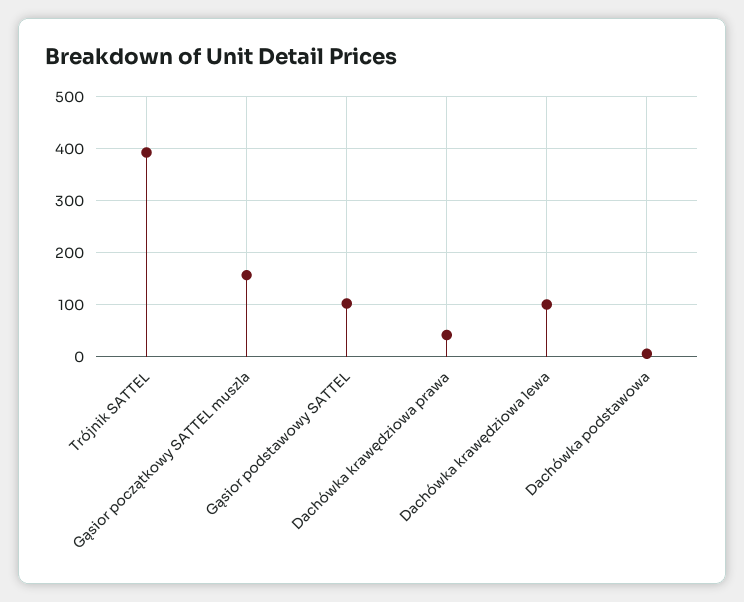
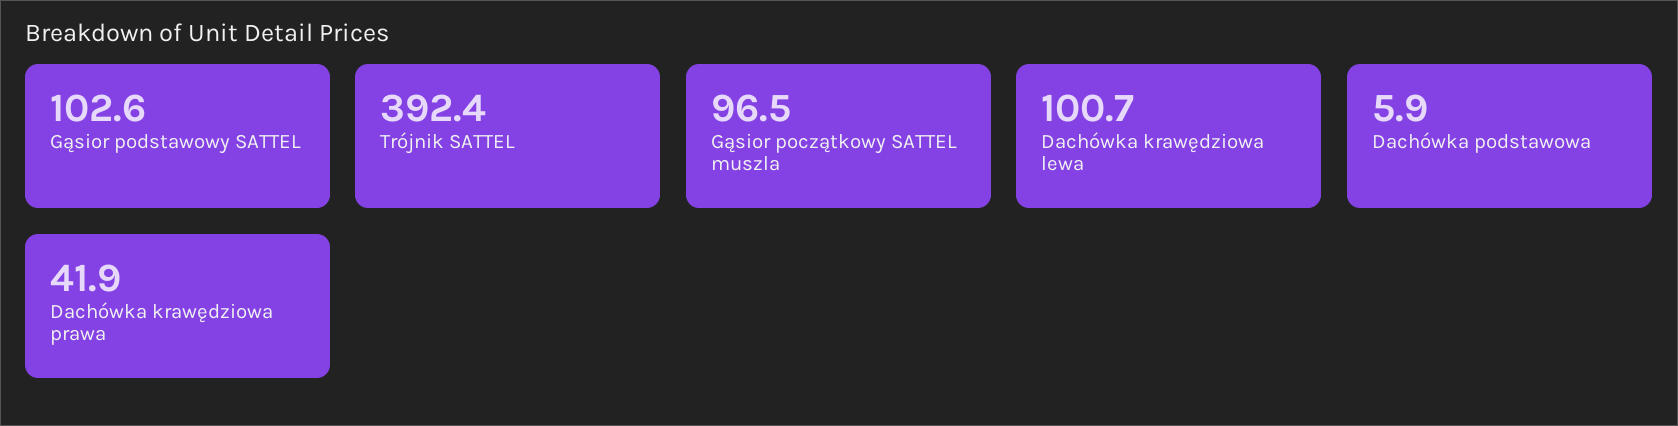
  {
    "Trójnik SATTEL": 392.4,
-   "Gąsior początkowy SATTEL muszla": 160,
+   "Gąsior początkowy SATTEL muszla": 96.5,
    "Gąsior podstawowy SATTEL": 102.6,
    "Dachówka krawędziowa prawa": 41.9,
    "Dachówka krawędziowa lewa": 100.7,
    "Dachówka podstawowa": 5.9
  }

